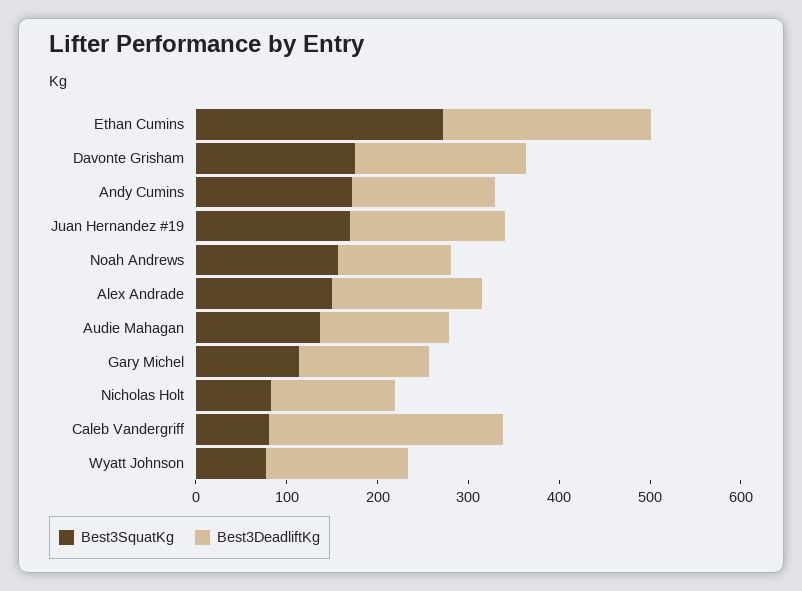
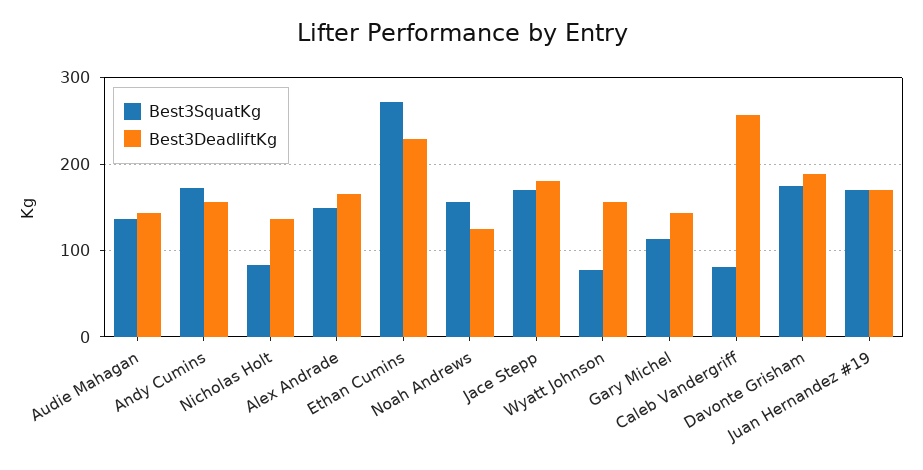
  {
    "Best3SquatKg": {
      "Ethan Cumins": 270,
      "Davonte Grisham": 170,
      "Andy Cumins": 170,
      "Juan Hernandez #19": 170,
      "Noah Andrews": 160,
      "Alex Andrade": 150,
      "Audie Mahagan": 140,
      "Gary Michel": 110,
      "Nicholas Holt": 80,
      "Caleb Vandergriff": 80,
-     "Wyatt Johnson": 80
+     "Wyatt Johnson": 80,
+     "Jace Stepp": 170
    },
    "Best3DeadliftKg": {
      "Ethan Cumins": 230,
      "Davonte Grisham": 190,
      "Andy Cumins": 160,
      "Juan Hernandez #19": 170,
      "Noah Andrews": 120,
      "Alex Andrade": 170,
      "Audie Mahagan": 140,
      "Gary Michel": 140,
      "Nicholas Holt": 140,
      "Caleb Vandergriff": 260,
-     "Wyatt Johnson": 160
+     "Wyatt Johnson": 160,
+     "Jace Stepp": 180
    }
  }

